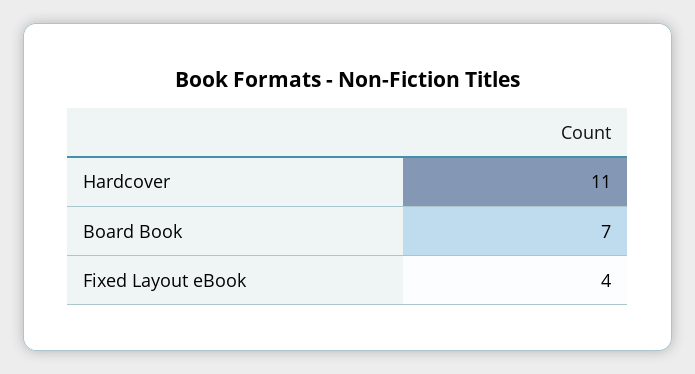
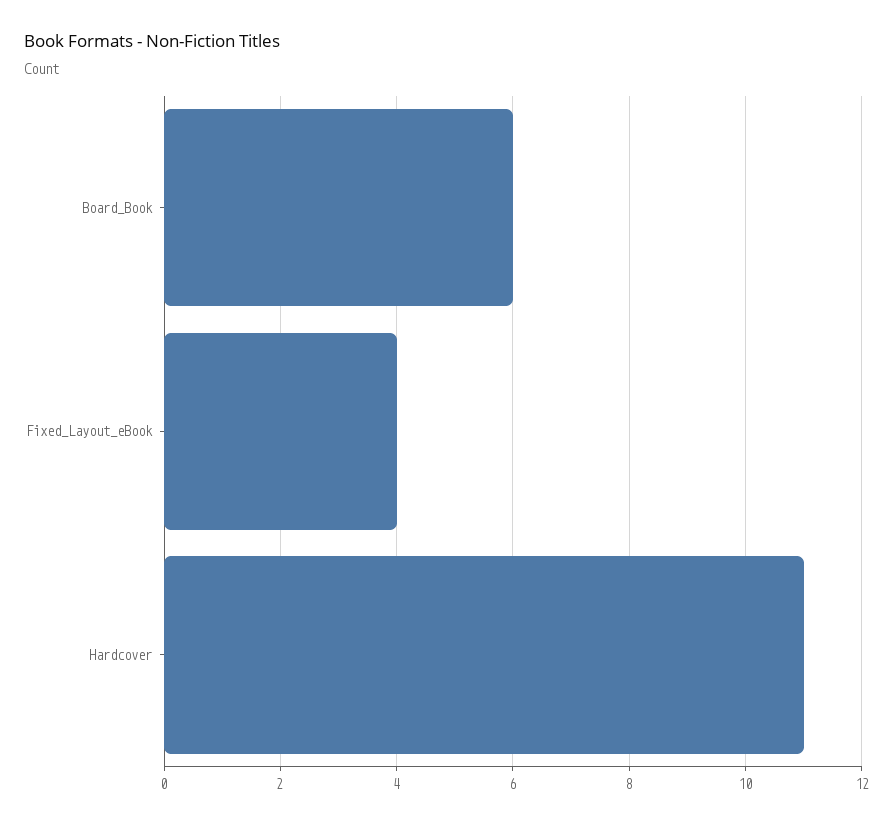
  {
    "Hardcover": 11,
-   "Board Book": 7,
+   "Board Book": 6,
    "Fixed Layout eBook": 4
  }

